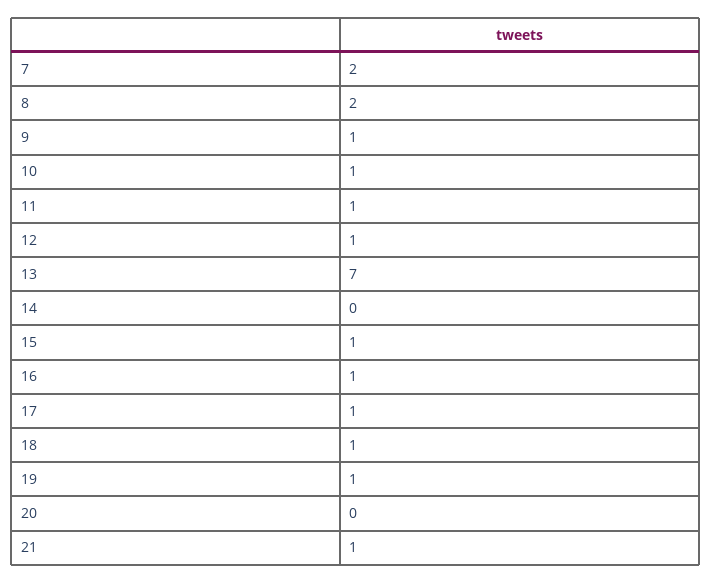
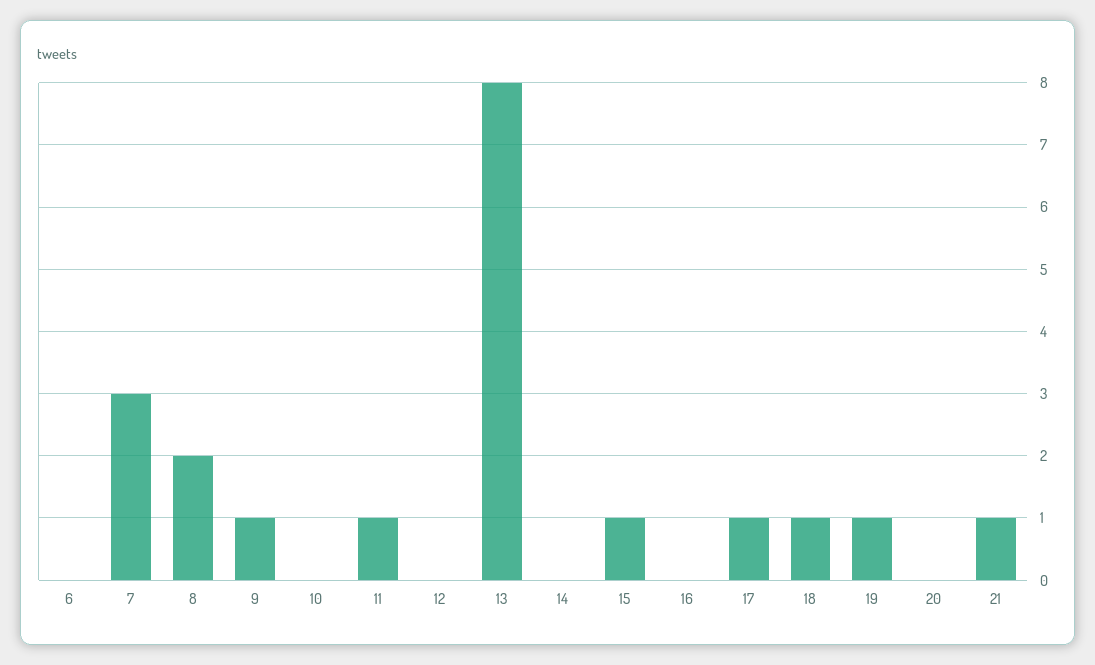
  {
-   "7": 2,
+   "7": 3,
    "8": 2,
    "9": 1,
-   "10": 1,
+   "10": 0,
    "11": 1,
-   "12": 1,
+   "12": 0,
-   "13": 7,
+   "13": 8,
    "14": 0,
    "15": 1,
-   "16": 1,
+   "16": 0,
    "17": 1,
    "18": 1,
    "19": 1,
    "20": 0,
-   "21": 1
+   "21": 1,
+   "6": 0
  }

